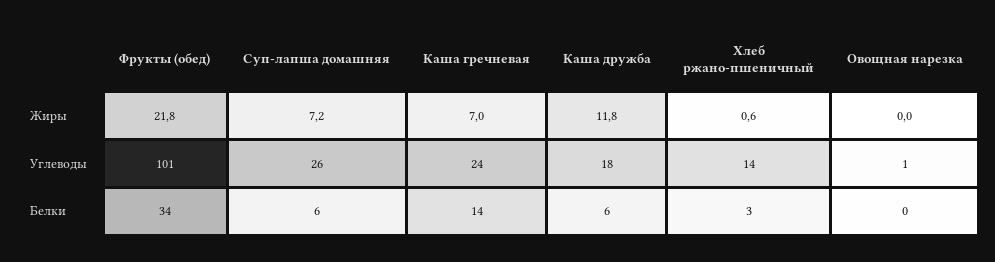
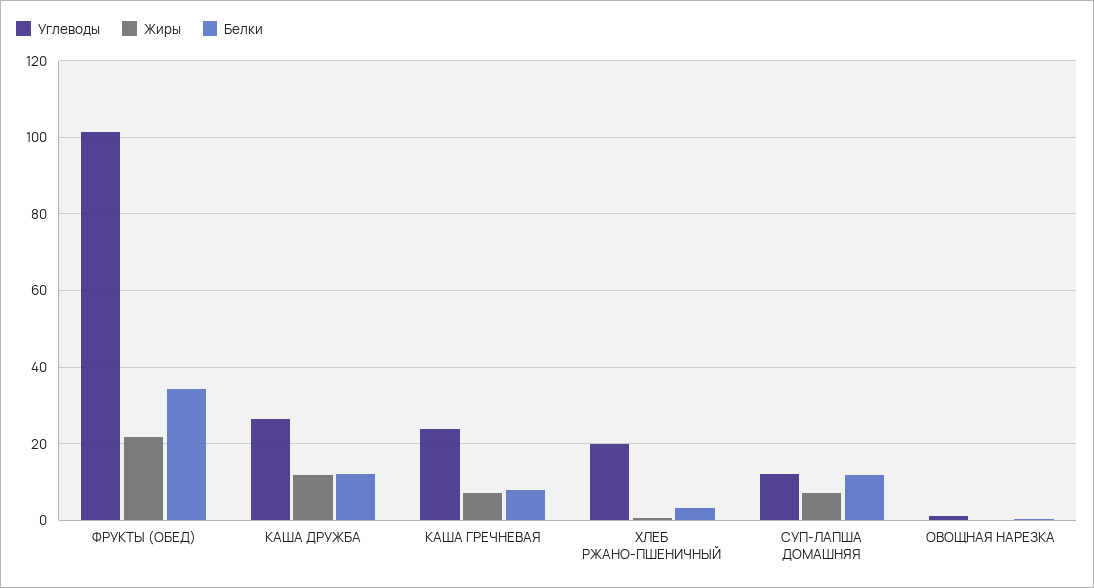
  {
    "Жиры": {
      "Фрукты (обед)": 21.8,
      "Суп-лапша домашняя": 7.2,
      "Каша гречневая": 7,
      "Каша дружба": 11.8,
      "Хлеб ржано-пшеничный": 0.6,
      "Овощная нарезка": 0
    },
    "Углеводы": {
      "Фрукты (обед)": 101,
-     "Суп-лапша домашняя": 26,
+     "Суп-лапша домашняя": 12,
      "Каша гречневая": 24,
-     "Каша дружба": 18,
+     "Каша дружба": 26,
-     "Хлеб ржано-пшеничный": 14,
+     "Хлеб ржано-пшеничный": 20,
      "Овощная нарезка": 1
    },
    "Белки": {
      "Фрукты (обед)": 34,
-     "Суп-лапша домашняя": 6,
+     "Суп-лапша домашняя": 12,
-     "Каша гречневая": 14,
+     "Каша гречневая": 8,
-     "Каша дружба": 6,
+     "Каша дружба": 12,
      "Хлеб ржано-пшеничный": 3,
      "Овощная нарезка": 0
    }
  }

